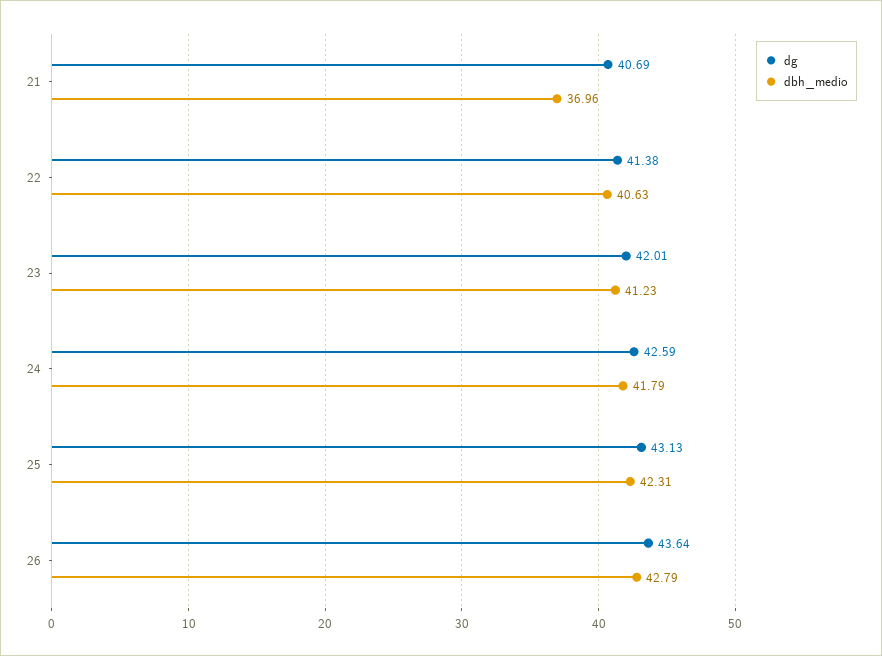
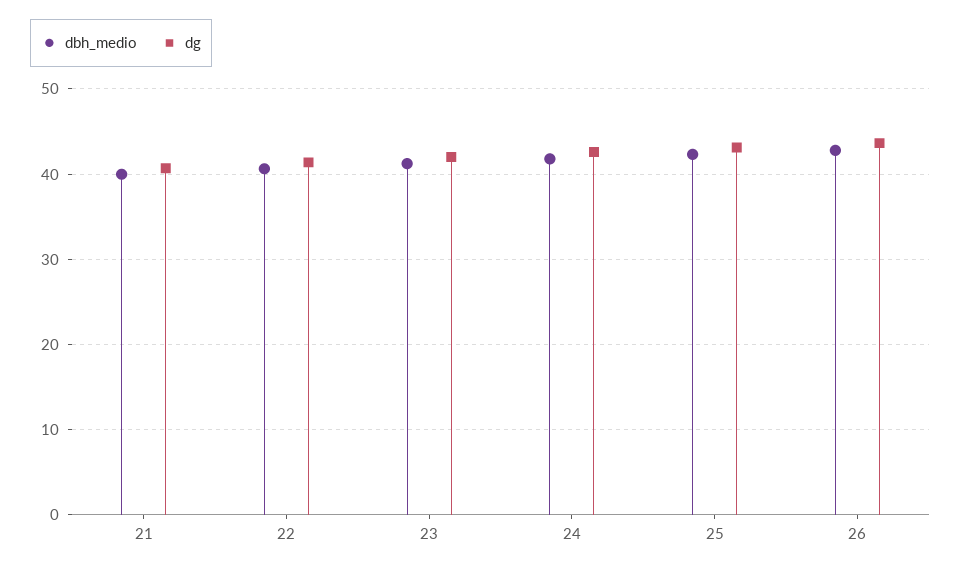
  {
    "dg": {
      "21": 40.69,
      "22": 41.38,
      "23": 42.01,
      "24": 42.59,
      "25": 43.13,
      "26": 43.64
    },
    "dbh_medio": {
-     "21": 36.96,
+     "21": 40,
      "22": 40.63,
      "23": 41.23,
      "24": 41.79,
      "25": 42.31,
      "26": 42.79
    }
  }

